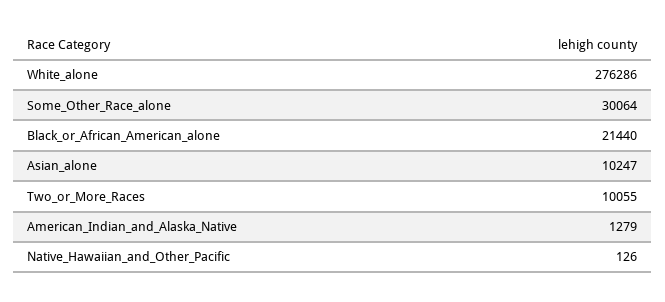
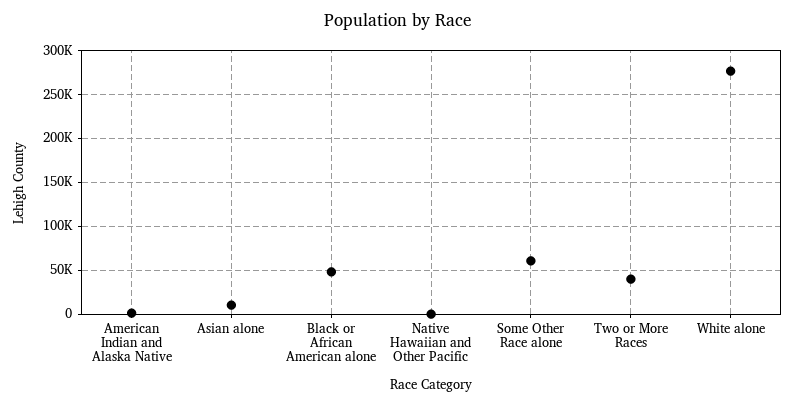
  {
    "White_alone": 276286,
-   "Some_Other_Race_alone": 30064,
+   "Some_Other_Race_alone": 60000,
-   "Black_or_African_American_alone": 21440,
+   "Black_or_African_American_alone": 50000,
    "Asian_alone": 10247,
-   "Two_or_More_Races": 10055,
+   "Two_or_More_Races": 40000,
    "American_Indian_and_Alaska_Native": 1279,
    "Native_Hawaiian_and_Other_Pacific": 126
  }

